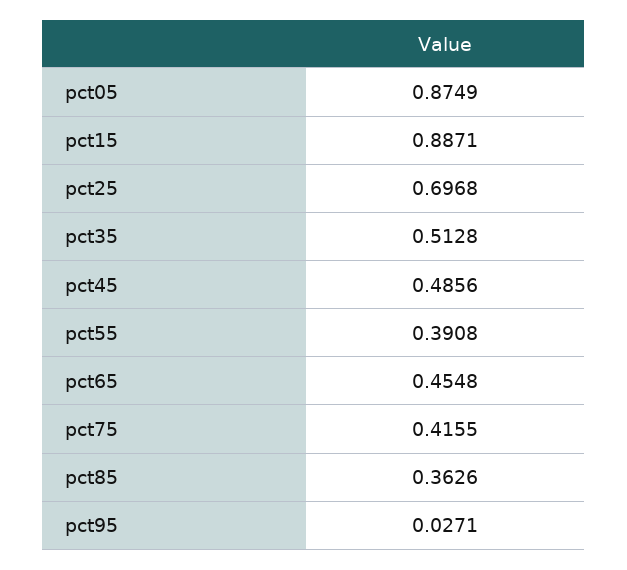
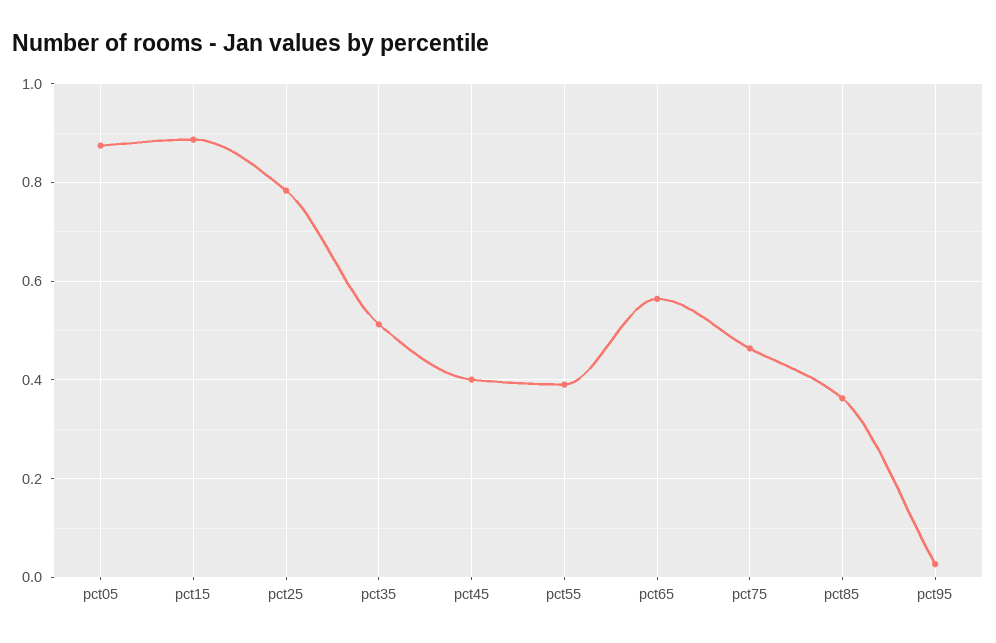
  {
    "pct05": 0.8749,
    "pct15": 0.8871,
-   "pct25": 0.6968,
+   "pct25": 0.78,
    "pct35": 0.5128,
-   "pct45": 0.4856,
+   "pct45": 0.4,
    "pct55": 0.3908,
-   "pct65": 0.4548,
+   "pct65": 0.56,
-   "pct75": 0.4155,
+   "pct75": 0.46,
    "pct85": 0.3626,
    "pct95": 0.0271
  }

